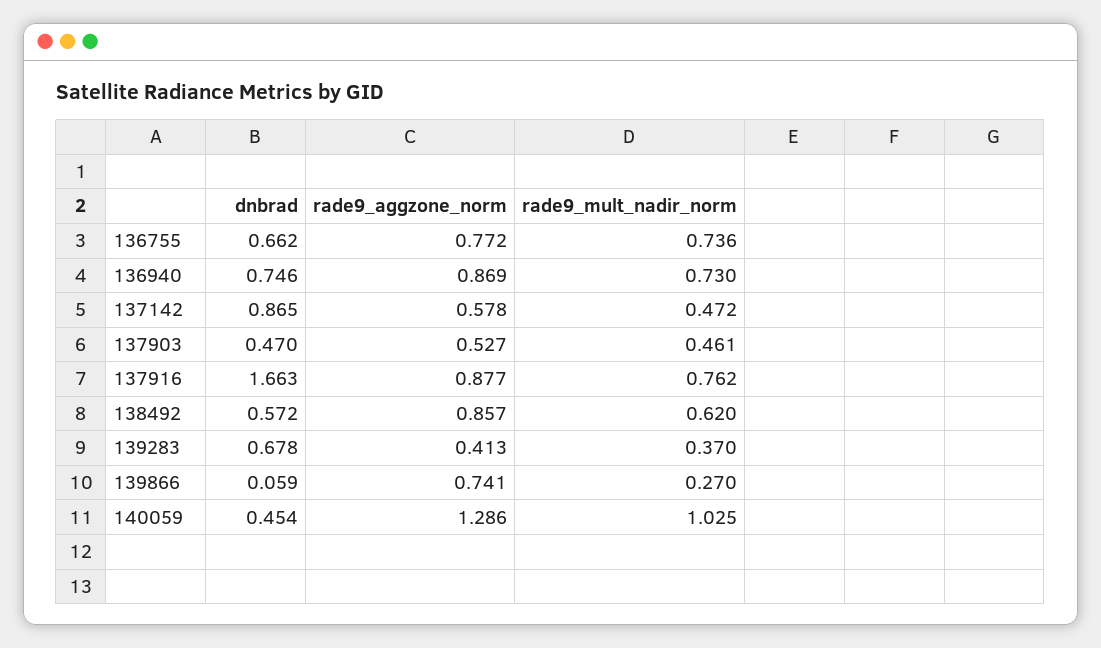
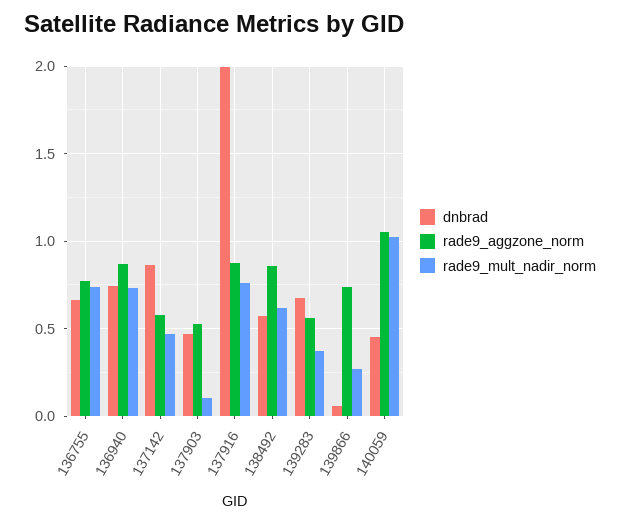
  {
    "dnbrad": {
      "136755": 0.662,
      "136940": 0.746,
      "137142": 0.865,
      "137903": 0.47,
-     "137916": 1.663,
+     "137916": 2,
      "138492": 0.572,
      "139283": 0.678,
      "139866": 0.059,
      "140059": 0.454
    },
    "rade9_aggzone_norm": {
      "136755": 0.772,
      "136940": 0.869,
      "137142": 0.578,
      "137903": 0.527,
      "137916": 0.877,
      "138492": 0.857,
-     "139283": 0.413,
+     "139283": 0.55,
      "139866": 0.741,
-     "140059": 1.286
+     "140059": 1.05
    },
    "rade9_mult_nadir_norm": {
      "136755": 0.736,
      "136940": 0.73,
      "137142": 0.472,
-     "137903": 0.461,
+     "137903": 0.1,
      "137916": 0.762,
      "138492": 0.62,
      "139283": 0.37,
      "139866": 0.27,
      "140059": 1.025
    }
  }

